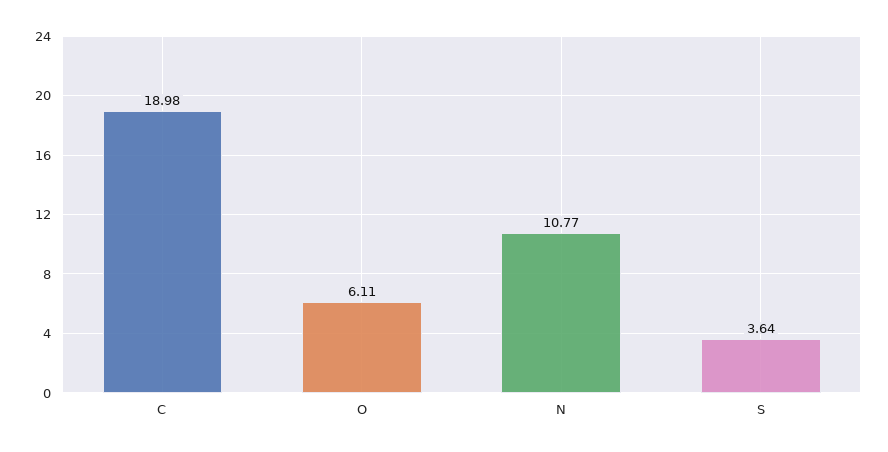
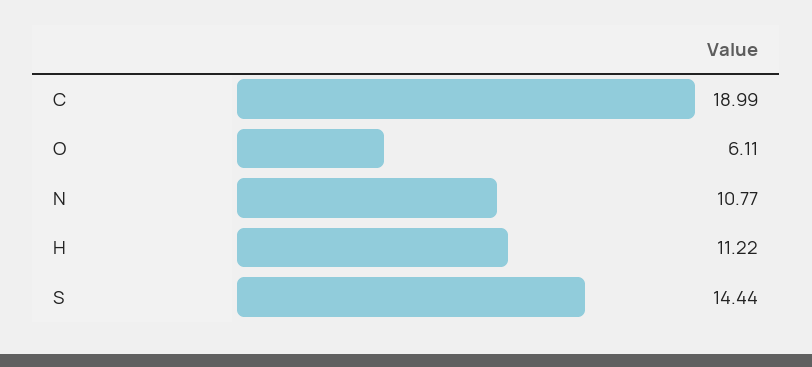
  {
-   "C": 18.98,
+   "C": 18.99,
    "O": 6.11,
    "N": 10.77,
-   "S": 3.64
+   "S": 14.44,
+   "H": 11.22
  }

